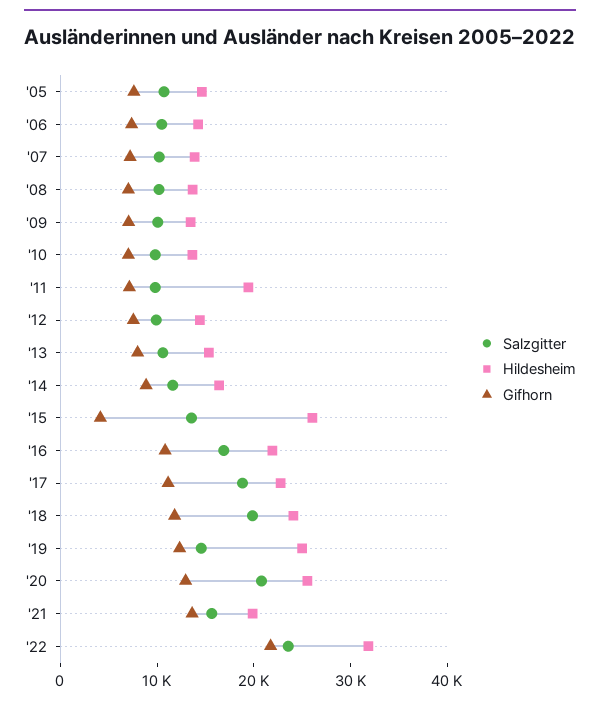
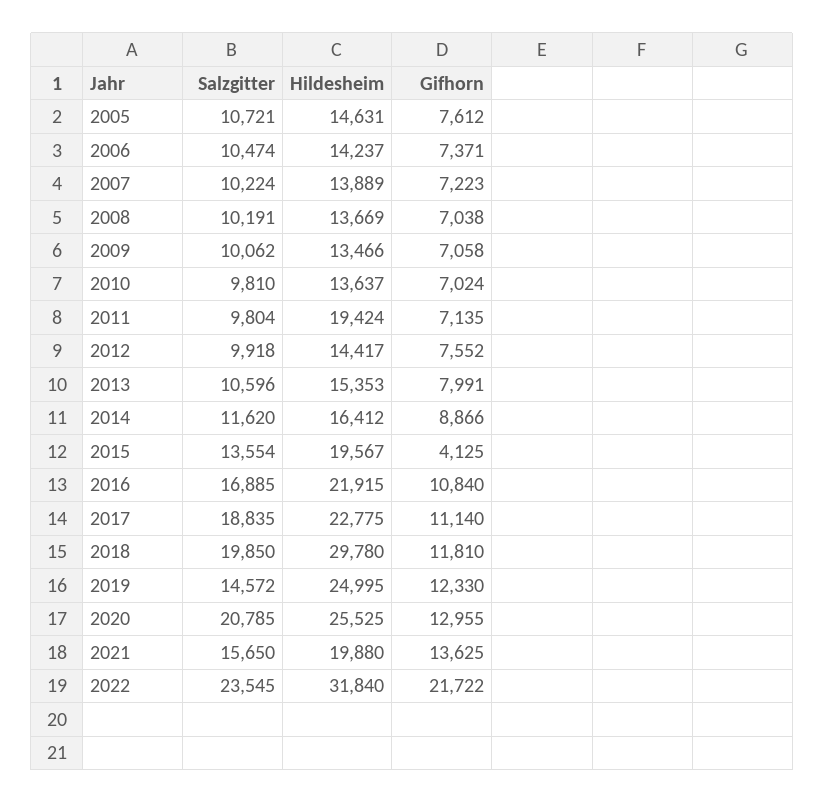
  {
    "Salzgitter": {
      "'05": 10721,
      "'06": 10474,
      "'07": 10224,
      "'08": 10191,
      "'09": 10062,
      "'10": 9810,
      "'11": 9804,
      "'12": 9918,
      "'13": 10596,
      "'14": 11620,
      "'15": 13554,
      "'16": 16885,
      "'17": 18835,
      "'18": 19850,
      "'19": 14572,
      "'20": 20785,
      "'21": 15650,
      "'22": 23545
    },
    "Hildesheim": {
      "'05": 14631,
      "'06": 14237,
      "'07": 13889,
      "'08": 13669,
      "'09": 13466,
      "'10": 13637,
      "'11": 19424,
      "'12": 14417,
      "'13": 15353,
      "'14": 16412,
-     "'15": 26000,
+     "'15": 19567,
      "'16": 21915,
      "'17": 22775,
-     "'18": 24000,
+     "'18": 29780,
      "'19": 24995,
      "'20": 25525,
      "'21": 19880,
      "'22": 31840
    },
    "Gifhorn": {
      "'05": 7612,
      "'06": 7371,
      "'07": 7223,
      "'08": 7038,
      "'09": 7058,
      "'10": 7024,
      "'11": 7135,
      "'12": 7552,
      "'13": 7991,
      "'14": 8866,
      "'15": 4125,
      "'16": 10840,
      "'17": 11140,
      "'18": 11810,
      "'19": 12330,
      "'20": 12955,
      "'21": 13625,
      "'22": 21722
    }
  }

